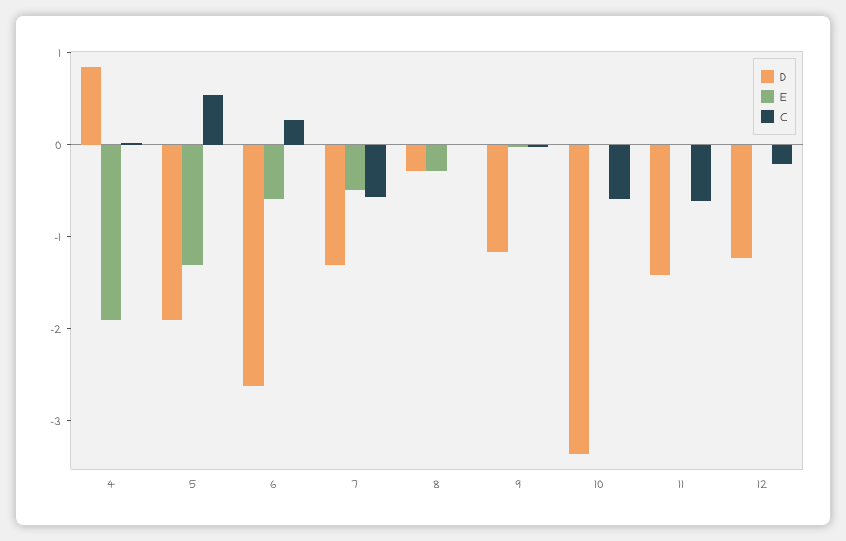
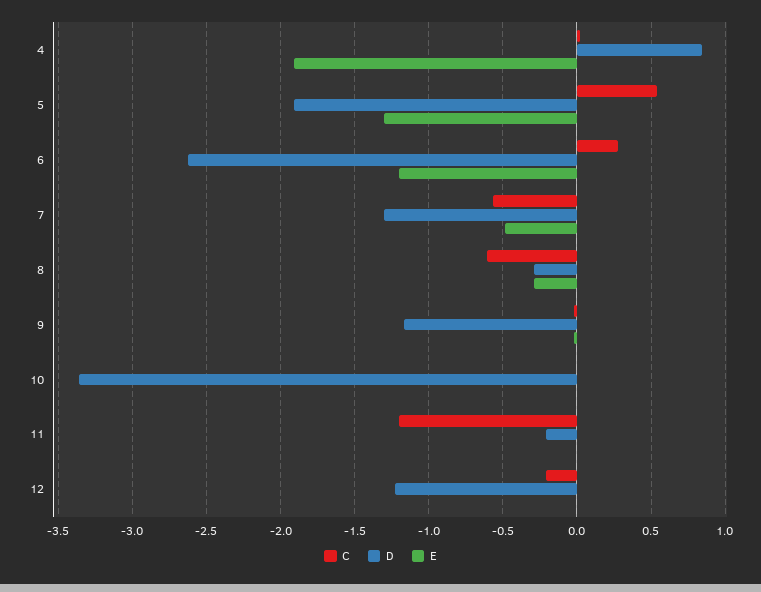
  {
    "D": {
      "4": 0.85,
      "5": -1.9,
      "6": -2.65,
      "7": -1.3,
      "8": -0.3,
      "9": -1.15,
      "10": -3.35,
-     "11": -1.4,
+     "11": -0.2,
      "12": -1.25
    },
    "E": {
      "4": -1.9,
      "5": -1.3,
-     "6": -0.6,
+     "6": -1.2,
      "7": -0.5,
      "8": -0.3,
      "9": 0,
      "10": 0,
      "11": 0,
      "12": 0
    },
    "C": {
      "4": 0,
      "5": 0.55,
      "6": 0.3,
      "7": -0.55,
-     "8": 0,
+     "8": -0.6,
      "9": 0,
-     "10": -0.6,
+     "10": 0,
-     "11": -0.6,
+     "11": -1.2,
      "12": -0.2
    }
  }

